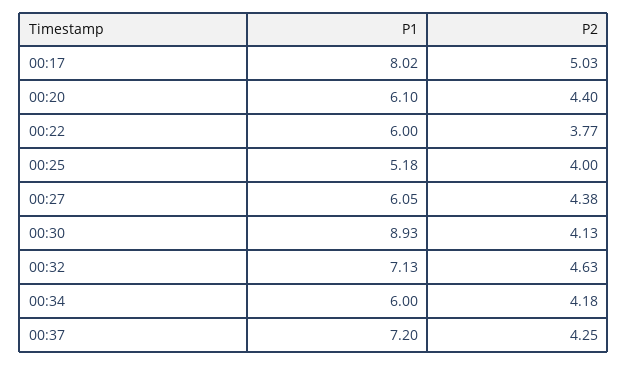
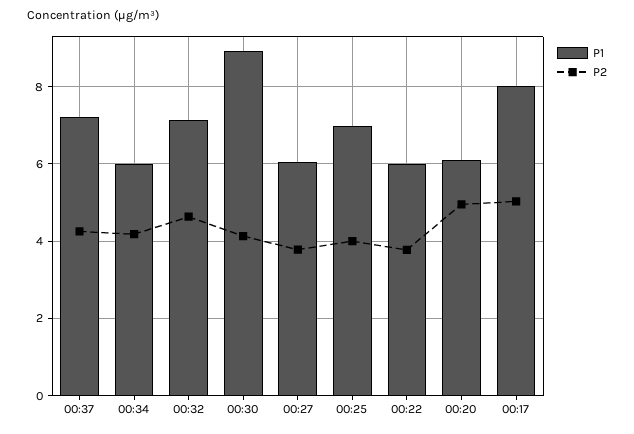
  {
    "P1": {
      "00:17": 8.02,
      "00:20": 6.1,
      "00:22": 6,
-     "00:25": 5.18,
+     "00:25": 7,
      "00:27": 6.05,
      "00:30": 8.93,
      "00:32": 7.13,
      "00:34": 6,
      "00:37": 7.2
    },
    "P2": {
      "00:17": 5.03,
-     "00:20": 4.4,
+     "00:20": 5,
      "00:22": 3.77,
      "00:25": 4,
-     "00:27": 4.38,
+     "00:27": 3.8,
      "00:30": 4.13,
      "00:32": 4.63,
      "00:34": 4.18,
      "00:37": 4.25
    }
  }

